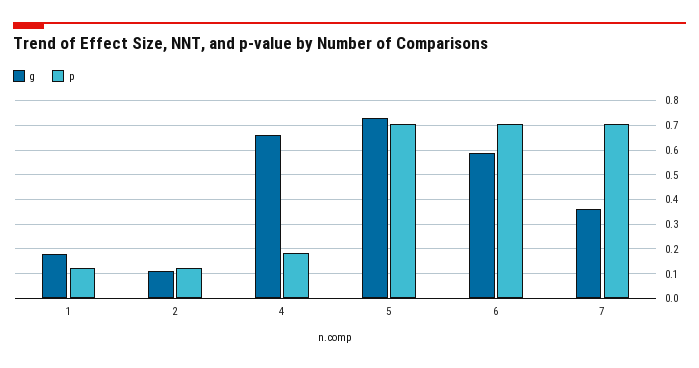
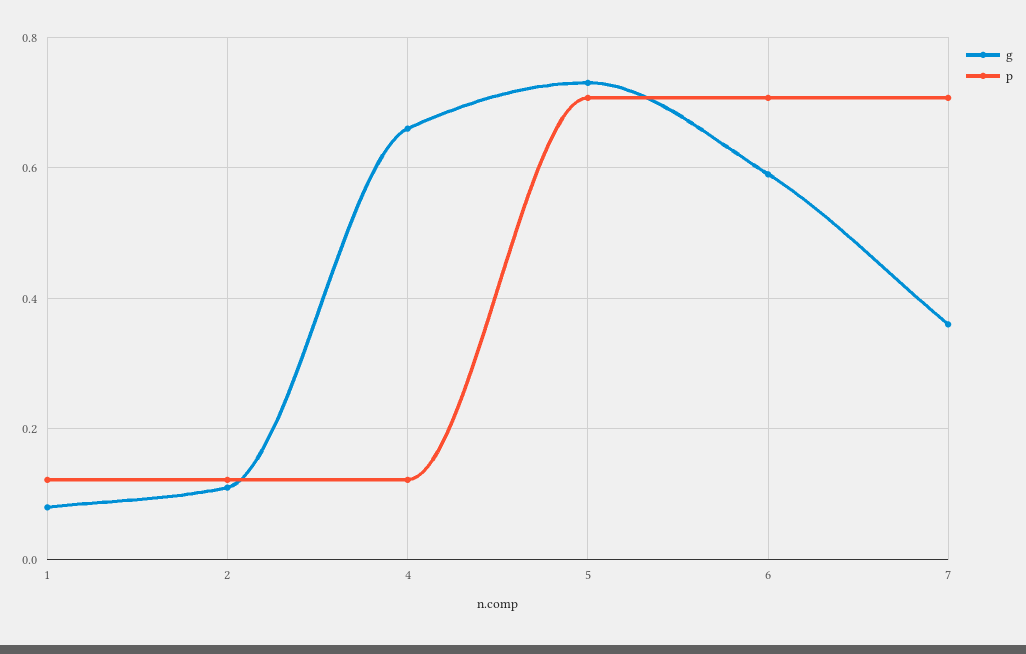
  {
    "g": {
-     "1": 0.175,
+     "1": 0.08,
      "2": 0.12,
      "4": 0.66,
      "5": 0.74,
      "6": 0.6,
      "7": 0.36
    },
    "p": {
      "1": 0.12,
      "2": 0.12,
-     "4": 0.175,
+     "4": 0.12,
      "5": 0.7,
      "6": 0.7,
      "7": 0.7
    }
  }

